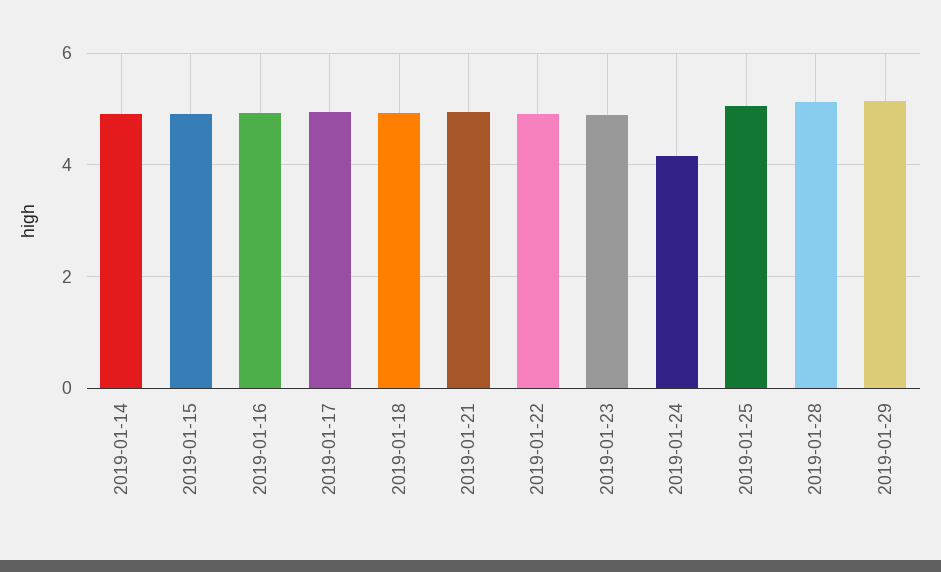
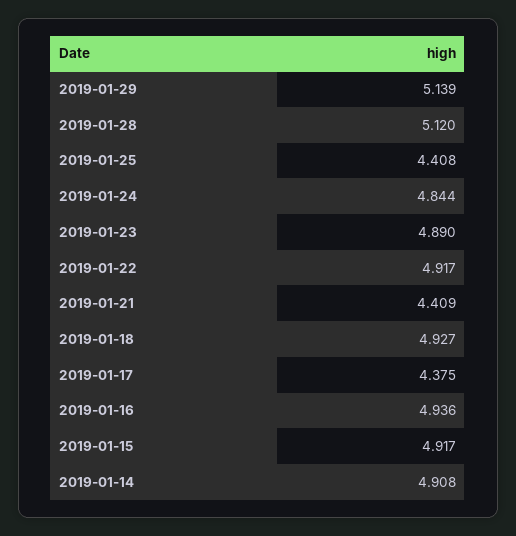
  {
    "2019-01-14": 4.908,
    "2019-01-15": 4.917,
    "2019-01-16": 4.936,
-   "2019-01-17": 5,
+   "2019-01-17": 4.375,
    "2019-01-18": 4.927,
-   "2019-01-21": 5,
+   "2019-01-21": 4.409,
    "2019-01-22": 4.917,
    "2019-01-23": 4.89,
-   "2019-01-24": 4.2,
+   "2019-01-24": 4.844,
-   "2019-01-25": 5,
+   "2019-01-25": 4.408,
    "2019-01-28": 5.12,
    "2019-01-29": 5.139
  }

